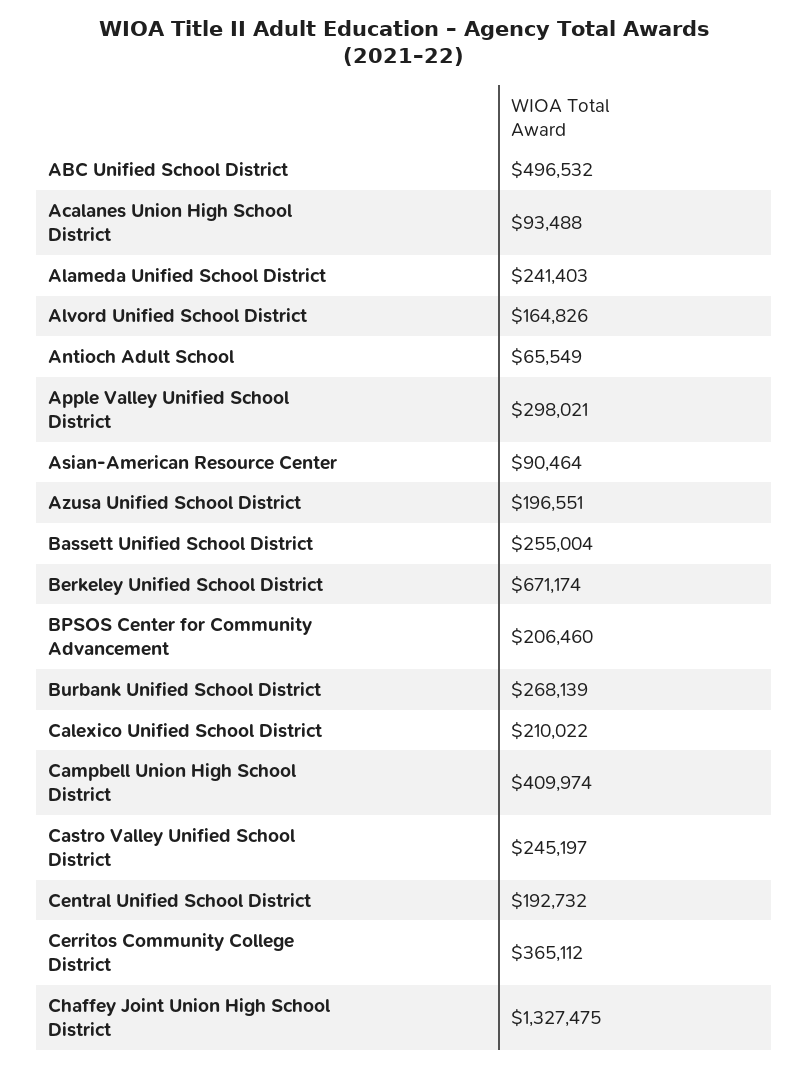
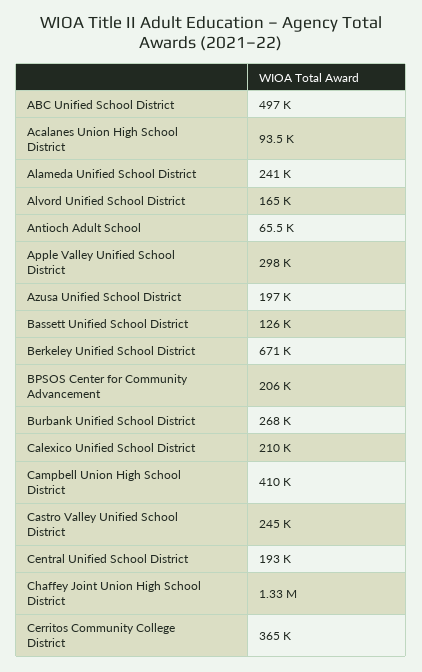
  {
    "ABC Unified School District": 496532,
    "Acalanes Union High School District": 93488,
    "Alameda Unified School District": 241403,
    "Alvord Unified School District": 164826,
    "Antioch Adult School": 65549,
    "Apple Valley Unified School District": 298021,
-   "Asian-American Resource Center": 90464,
    "Azusa Unified School District": 196551,
-   "Bassett Unified School District": 255004,
+   "Bassett Unified School District": 126000,
    "Berkeley Unified School District": 671174,
    "BPSOS Center for Community Advancement": 206460,
    "Burbank Unified School District": 268139,
    "Calexico Unified School District": 210022,
    "Campbell Union High School District": 409974,
    "Castro Valley Unified School District": 245197,
    "Central Unified School District": 192732,
    "Cerritos Community College District": 365112,
    "Chaffey Joint Union High School District": 1327475
  }

